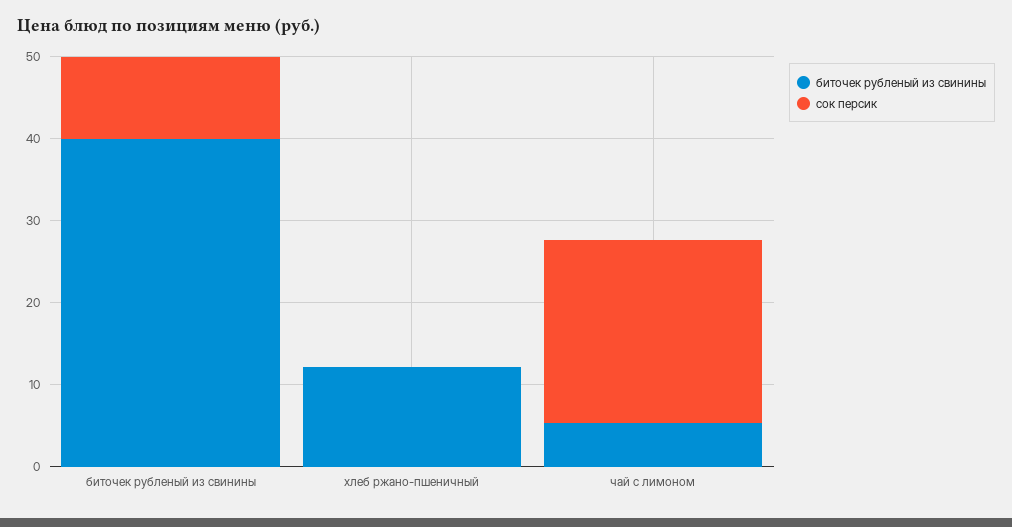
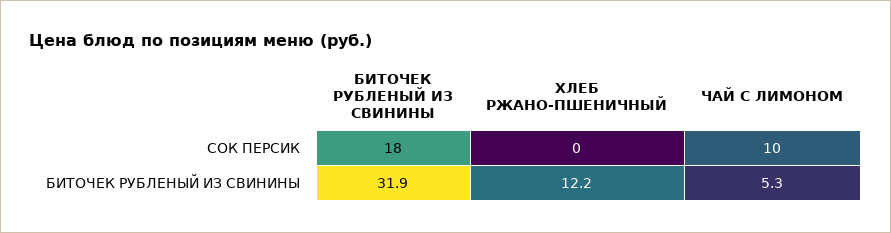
  {
    "биточек рубленый из свинины": {
-     "биточек рубленый из свинины": 40,
+     "биточек рубленый из свинины": 31.9,
      "хлеб ржано-пшеничный": 12.2,
      "чай с лимоном": 5.3
    },
    "cок персик": {
-     "биточек рубленый из свинины": 10,
+     "биточек рубленый из свинины": 18,
      "хлеб ржано-пшеничный": 0,
-     "чай с лимоном": 22
+     "чай с лимоном": 10
    }
  }

